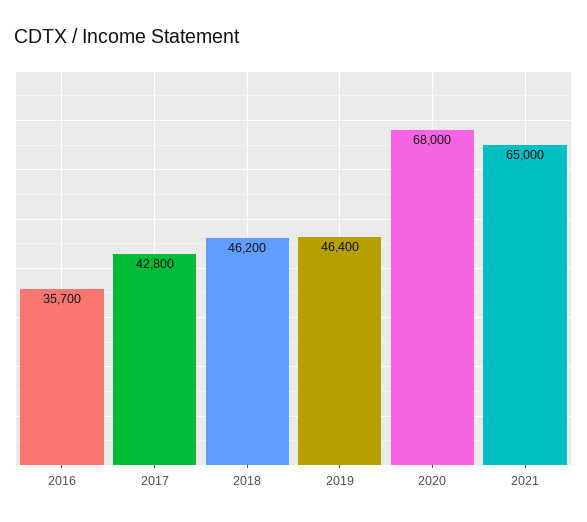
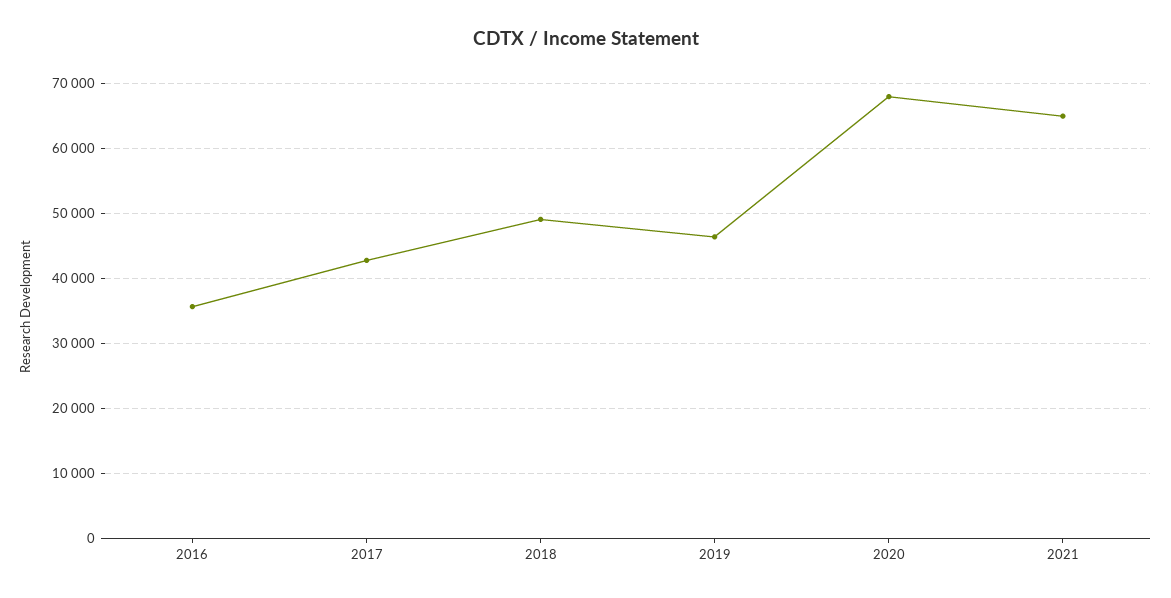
  {
    "2016": 35700,
    "2017": 42800,
-   "2018": 46200,
+   "2018": 49000,
    "2019": 46400,
    "2020": 68000,
    "2021": 65000
  }

